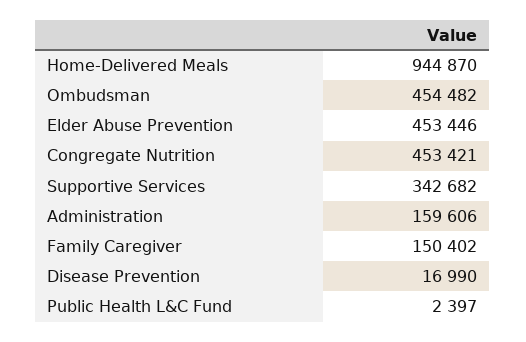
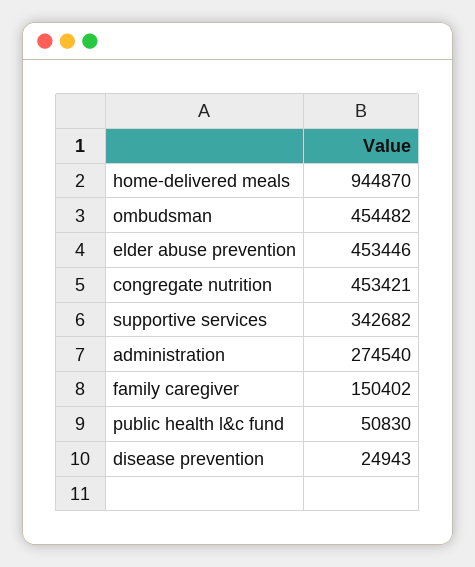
  {
    "Home-Delivered Meals": 944870,
    "Ombudsman": 454482,
    "Elder Abuse Prevention": 453446,
    "Congregate Nutrition": 453421,
    "Supportive Services": 342682,
-   "Administration": 159606,
+   "Administration": 274540,
    "Family Caregiver": 150402,
-   "Disease Prevention": 16990,
+   "Disease Prevention": 24943,
-   "Public Health L&C Fund": 2397
+   "Public Health L&C Fund": 50830
  }

